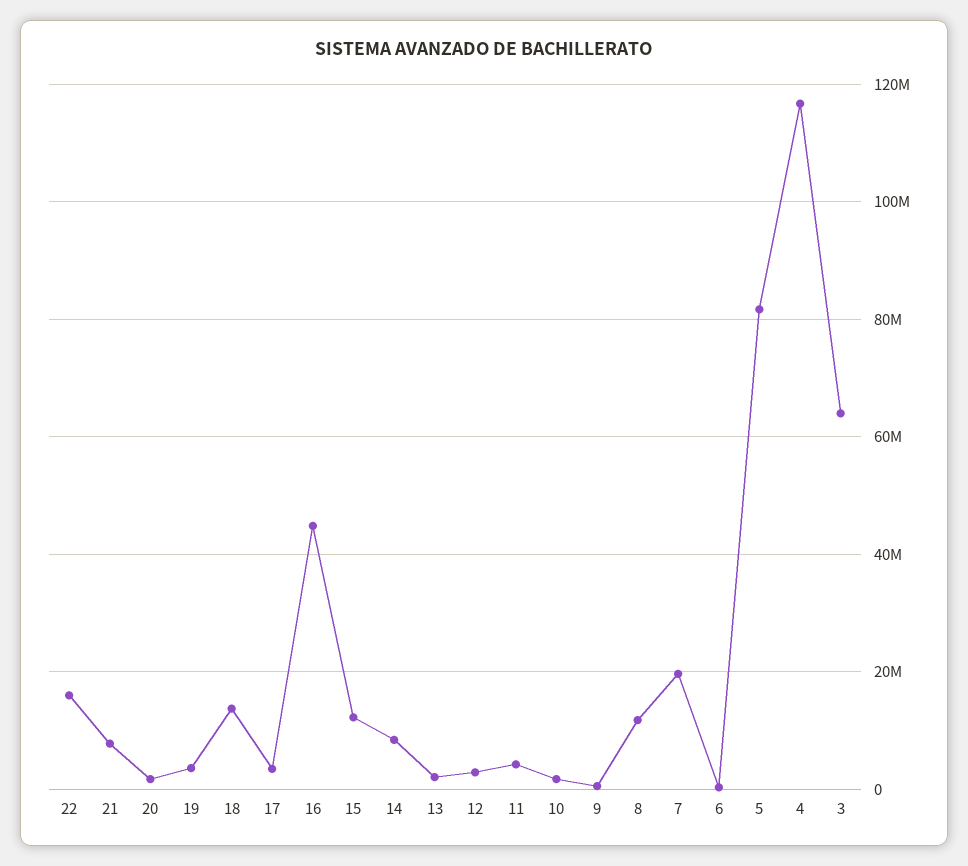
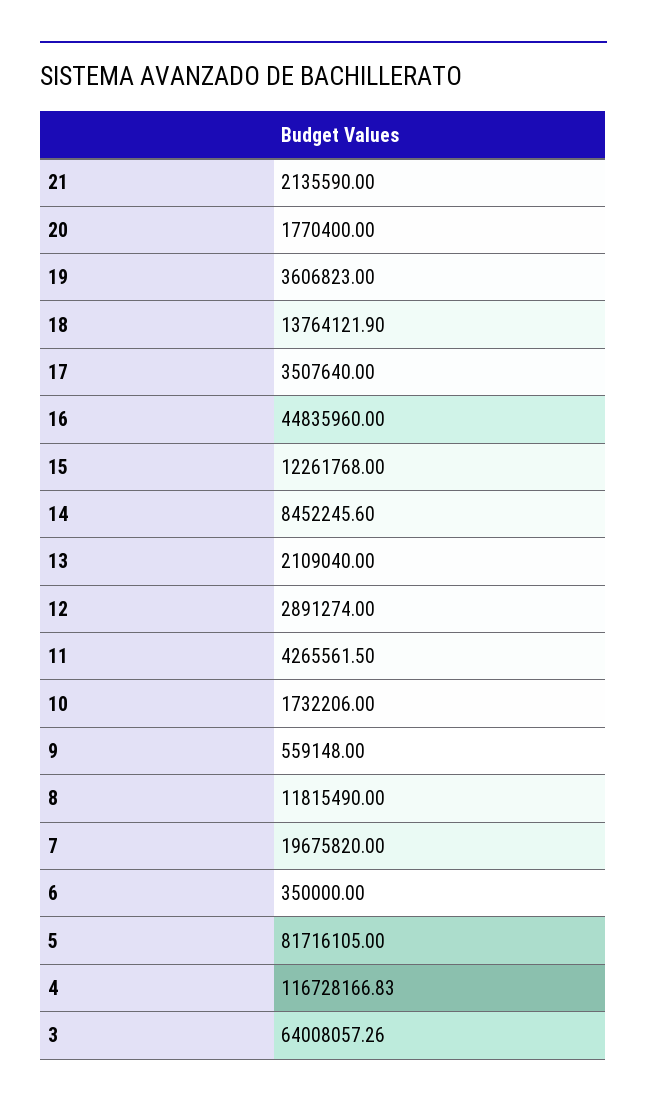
  {
-   "22": 16000000,
-   "21": 8000000,
+   "21": 2135590,
    "20": 1770400,
    "19": 3606823,
    "18": 13764121.9,
    "17": 3507640,
    "16": 44835960,
    "15": 12261768,
    "14": 8452245.6,
    "13": 2109040,
    "12": 2891274,
    "11": 4265561.5,
    "10": 1732206,
    "9": 559148,
    "8": 11815490,
    "7": 19675820,
    "6": 350000,
    "5": 81716105,
    "4": 116728166.83,
    "3": 64008057.26
  }

